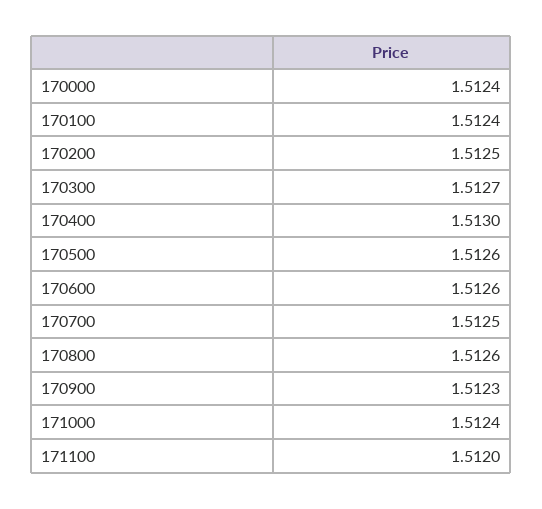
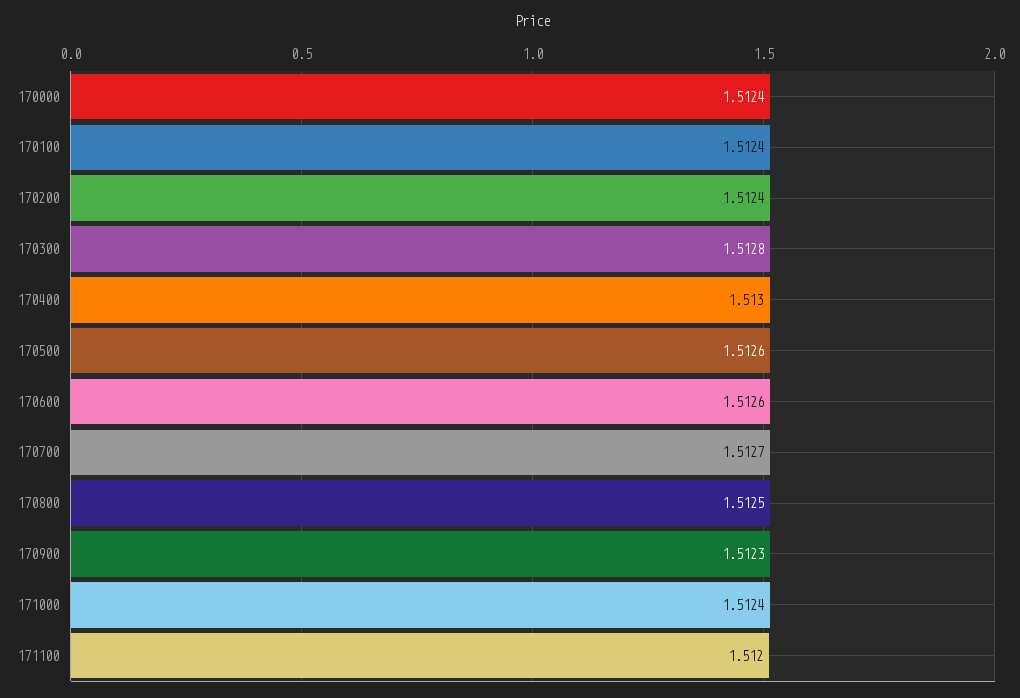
  {
    "170000": 1.5124,
    "170100": 1.5124,
-   "170200": 1.5125,
+   "170200": 1.5124,
-   "170300": 1.5127,
+   "170300": 1.5128,
    "170400": 1.513,
    "170500": 1.5126,
    "170600": 1.5126,
-   "170700": 1.5125,
+   "170700": 1.5127,
-   "170800": 1.5126,
+   "170800": 1.5125,
    "170900": 1.5123,
    "171000": 1.5124,
    "171100": 1.512
  }

